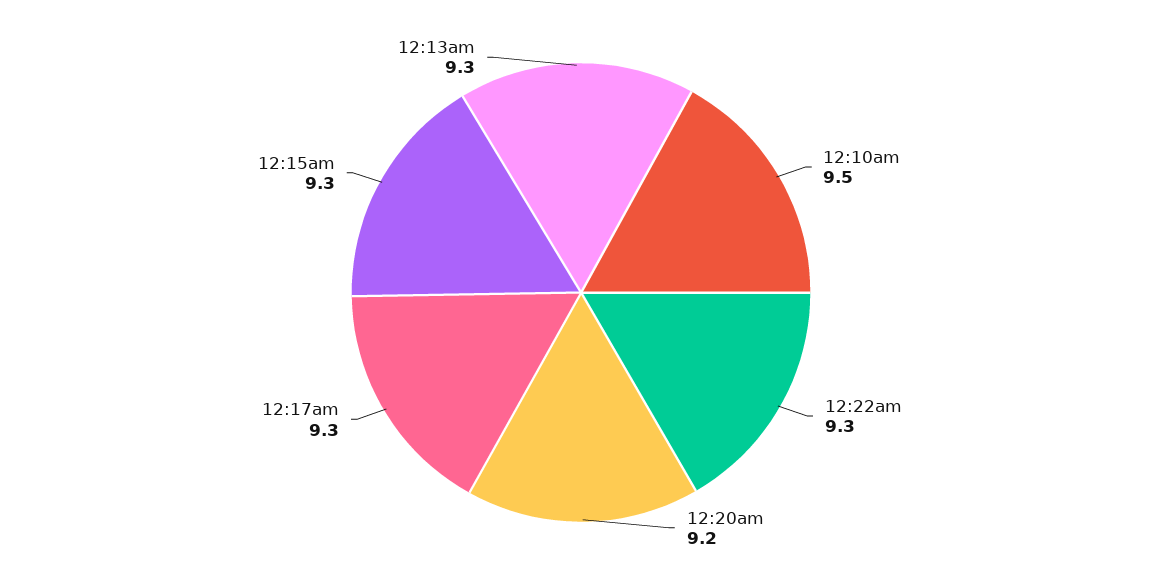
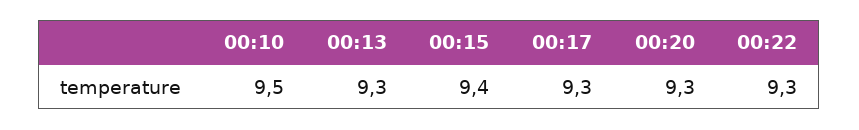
  {
    "12:10am": 9.5,
    "12:22am": 9.3,
-   "12:20am": 9.2,
+   "12:20am": 9.3,
    "12:17am": 9.3,
-   "12:15am": 9.3,
+   "12:15am": 9.4,
    "12:13am": 9.3
  }

